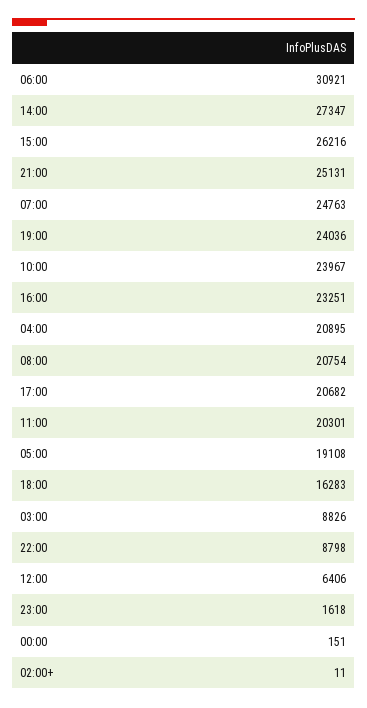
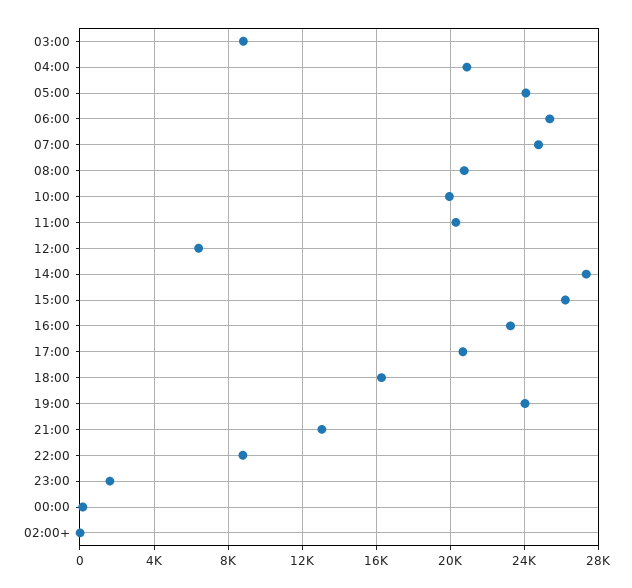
  {
-   "06:00": 30921,
+   "06:00": 25500,
    "14:00": 27347,
    "15:00": 26216,
-   "21:00": 25131,
+   "21:00": 13000,
    "07:00": 24763,
    "19:00": 24036,
-   "10:00": 23967,
+   "10:00": 20000,
    "16:00": 23251,
    "04:00": 20895,
    "08:00": 20754,
    "17:00": 20682,
    "11:00": 20301,
-   "05:00": 19108,
+   "05:00": 24000,
    "18:00": 16283,
    "03:00": 8826,
    "22:00": 8798,
    "12:00": 6406,
    "23:00": 1618,
    "00:00": 151,
    "02:00+": 11
  }

